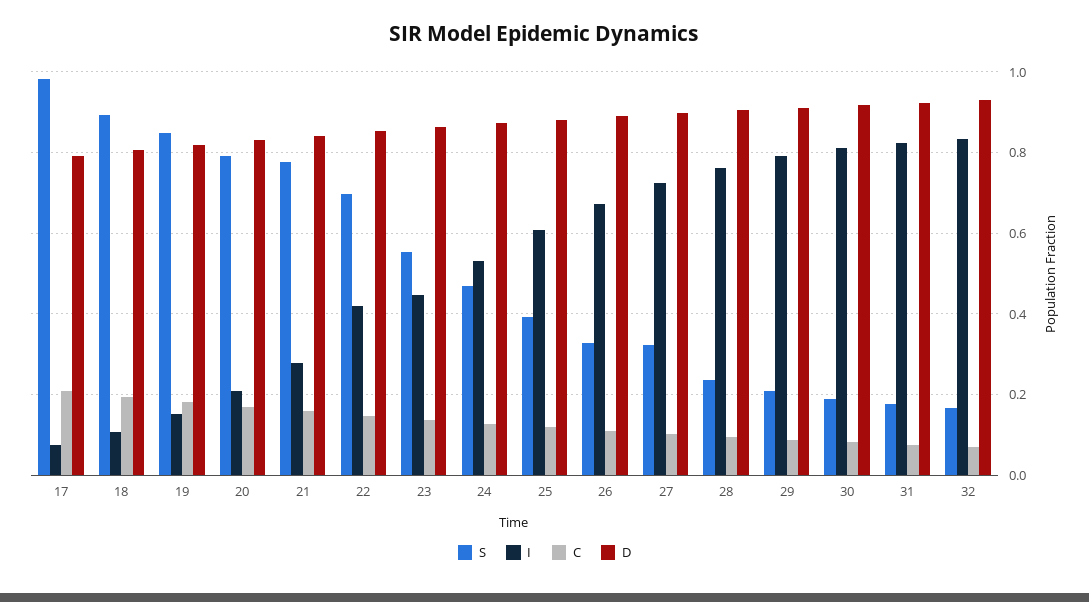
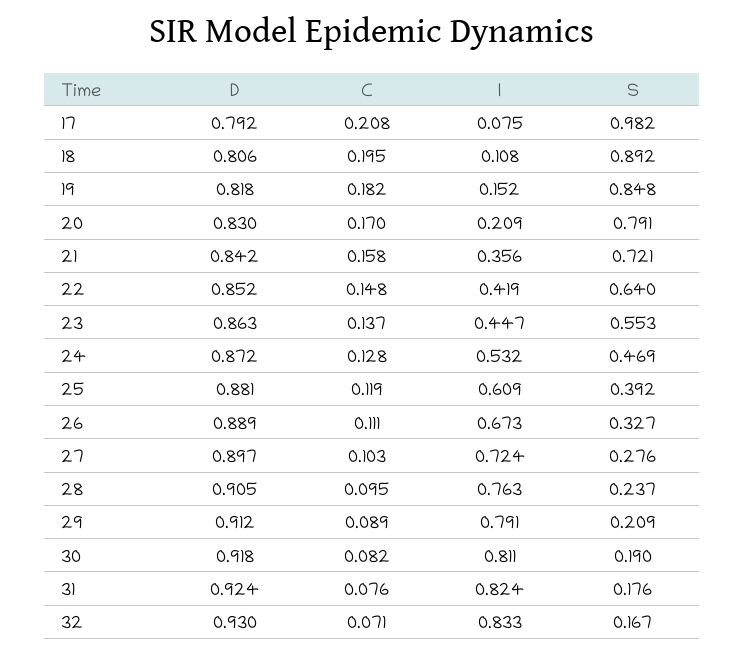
  {
    "S": {
      "17": 0.982,
      "18": 0.892,
      "19": 0.848,
      "20": 0.791,
-     "21": 0.78,
+     "21": 0.721,
-     "22": 0.7,
+     "22": 0.64,
      "23": 0.553,
      "24": 0.469,
      "25": 0.392,
      "26": 0.327,
-     "27": 0.32,
+     "27": 0.276,
      "28": 0.237,
      "29": 0.209,
      "30": 0.19,
      "31": 0.176,
      "32": 0.167
    },
    "I": {
      "17": 0.075,
      "18": 0.108,
      "19": 0.152,
      "20": 0.209,
-     "21": 0.28,
+     "21": 0.356,
      "22": 0.419,
      "23": 0.447,
      "24": 0.532,
      "25": 0.609,
      "26": 0.673,
      "27": 0.724,
      "28": 0.763,
      "29": 0.791,
      "30": 0.811,
      "31": 0.824,
      "32": 0.833
    },
    "C": {
      "17": 0.208,
      "18": 0.195,
      "19": 0.182,
      "20": 0.17,
      "21": 0.158,
      "22": 0.148,
      "23": 0.137,
      "24": 0.128,
      "25": 0.119,
      "26": 0.111,
      "27": 0.103,
      "28": 0.095,
      "29": 0.089,
      "30": 0.082,
      "31": 0.076,
      "32": 0.071
    },
    "D": {
      "17": 0.792,
      "18": 0.806,
      "19": 0.818,
      "20": 0.83,
      "21": 0.842,
      "22": 0.852,
      "23": 0.863,
      "24": 0.872,
      "25": 0.881,
      "26": 0.889,
      "27": 0.897,
      "28": 0.905,
      "29": 0.912,
      "30": 0.918,
      "31": 0.924,
      "32": 0.93
    }
  }

